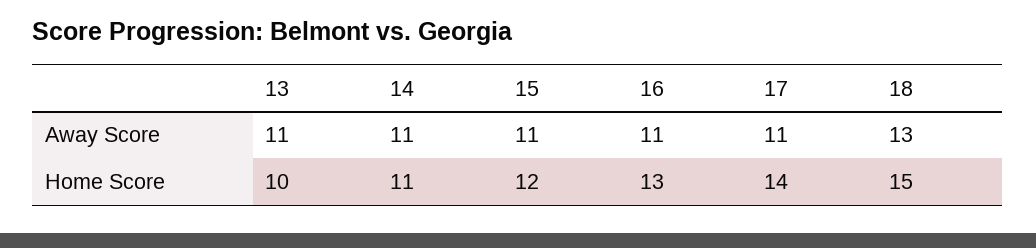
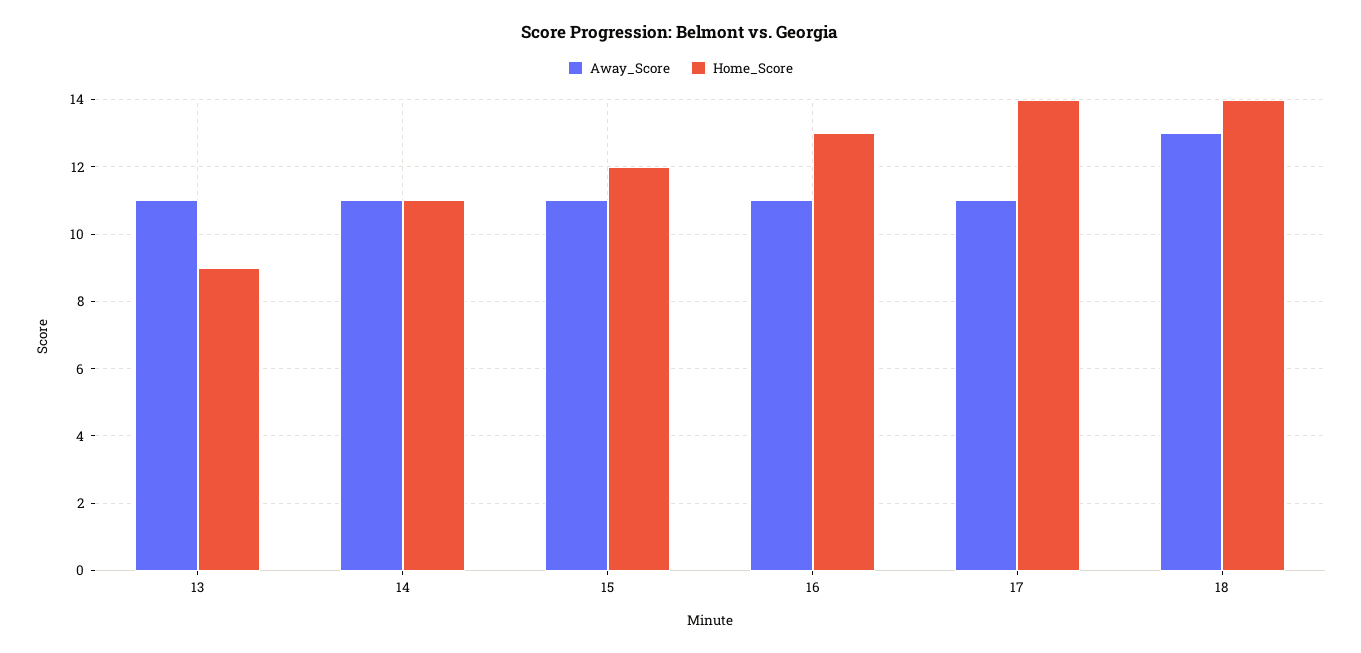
  {
    "Away Score": {
      "13": 11,
      "14": 11,
      "15": 11,
      "16": 11,
      "17": 11,
      "18": 13
    },
    "Home Score": {
-     "13": 10,
+     "13": 9,
      "14": 11,
      "15": 12,
      "16": 13,
      "17": 14,
-     "18": 15
+     "18": 14
    }
  }

